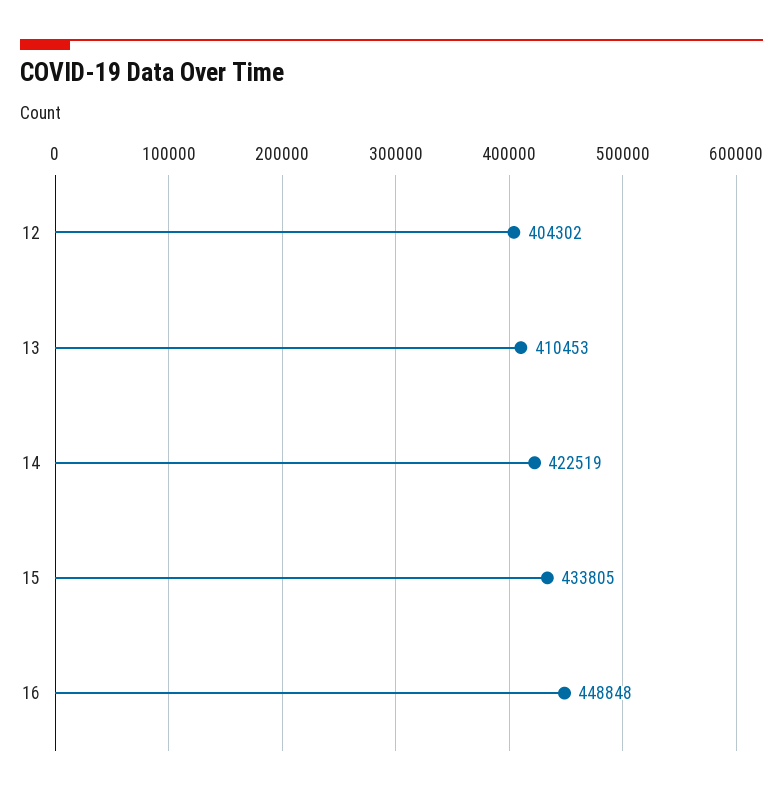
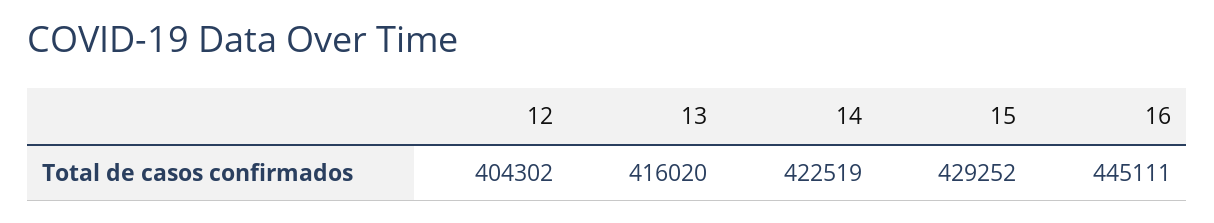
  {
    "12": 404302,
-   "13": 410453,
+   "13": 416020,
    "14": 422519,
-   "15": 433805,
+   "15": 429252,
-   "16": 448848
+   "16": 445111
  }

